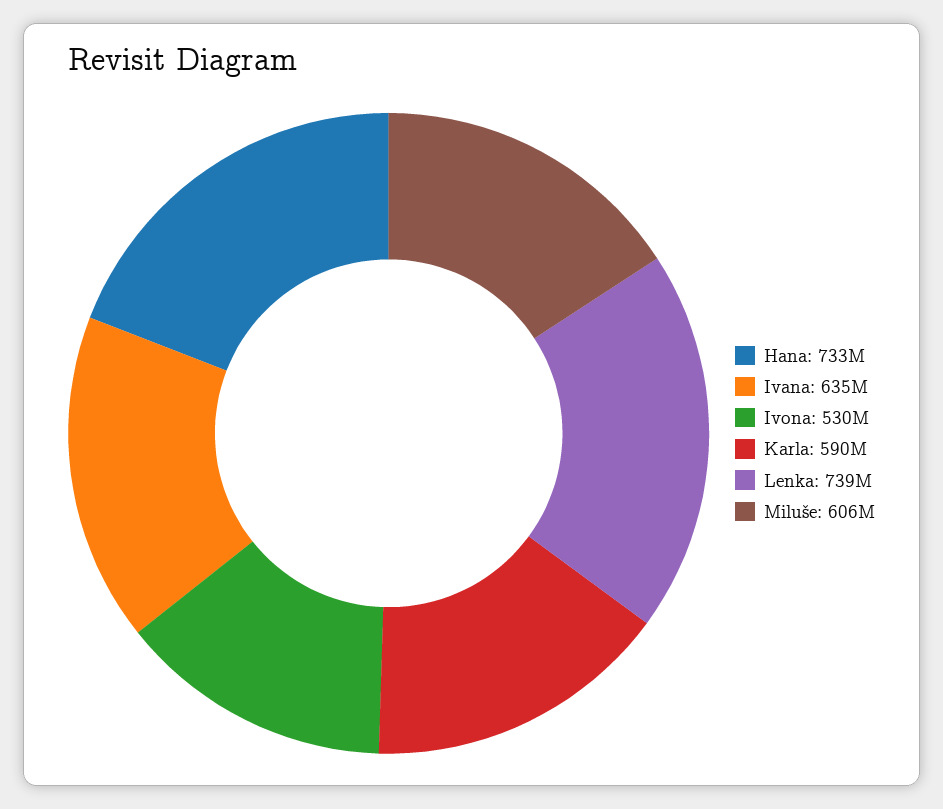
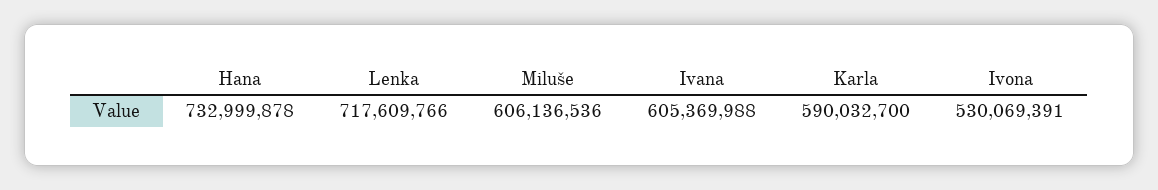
  {
    "Hana": 732999878,
-   "Ivana": 635000000,
+   "Ivana": 605369988,
    "Ivona": 530069391,
    "Karla": 590032700,
-   "Lenka": 739000000,
+   "Lenka": 717609766,
    "Miluše": 606136536
  }

